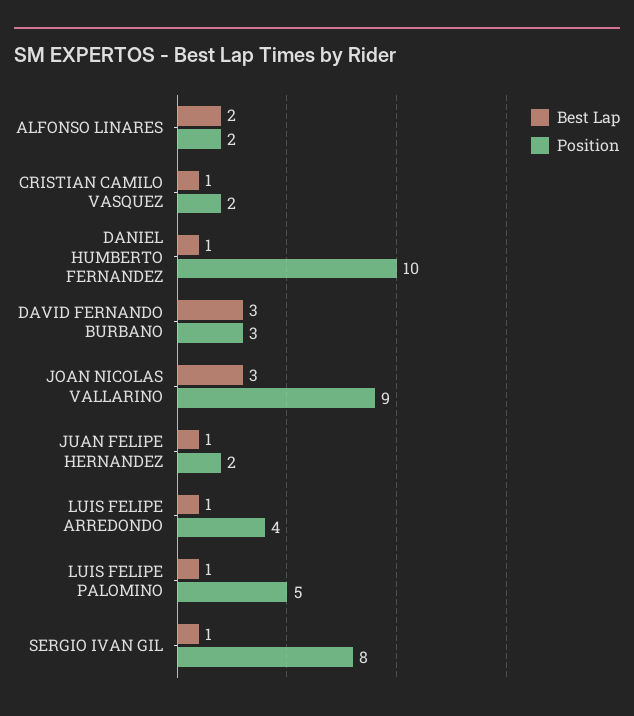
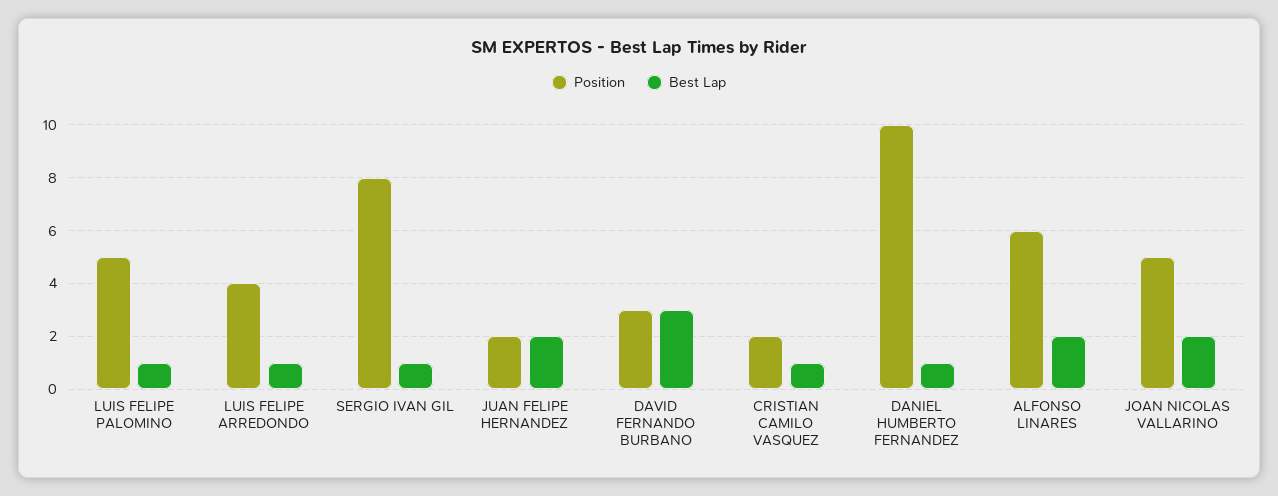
  {
    "Best Lap": {
      "ALFONSO LINARES": 2,
      "CRISTIAN CAMILO VASQUEZ": 1,
      "DANIEL HUMBERTO FERNANDEZ": 1,
      "DAVID FERNANDO BURBANO": 3,
-     "JOAN NICOLAS VALLARINO": 3,
+     "JOAN NICOLAS VALLARINO": 2,
-     "JUAN FELIPE HERNANDEZ": 1,
+     "JUAN FELIPE HERNANDEZ": 2,
      "LUIS FELIPE ARREDONDO": 1,
      "LUIS FELIPE PALOMINO": 1,
      "SERGIO IVAN GIL": 1
    },
    "Position": {
-     "ALFONSO LINARES": 2,
+     "ALFONSO LINARES": 6,
      "CRISTIAN CAMILO VASQUEZ": 2,
      "DANIEL HUMBERTO FERNANDEZ": 10,
      "DAVID FERNANDO BURBANO": 3,
-     "JOAN NICOLAS VALLARINO": 9,
+     "JOAN NICOLAS VALLARINO": 5,
      "JUAN FELIPE HERNANDEZ": 2,
      "LUIS FELIPE ARREDONDO": 4,
      "LUIS FELIPE PALOMINO": 5,
      "SERGIO IVAN GIL": 8
    }
  }

